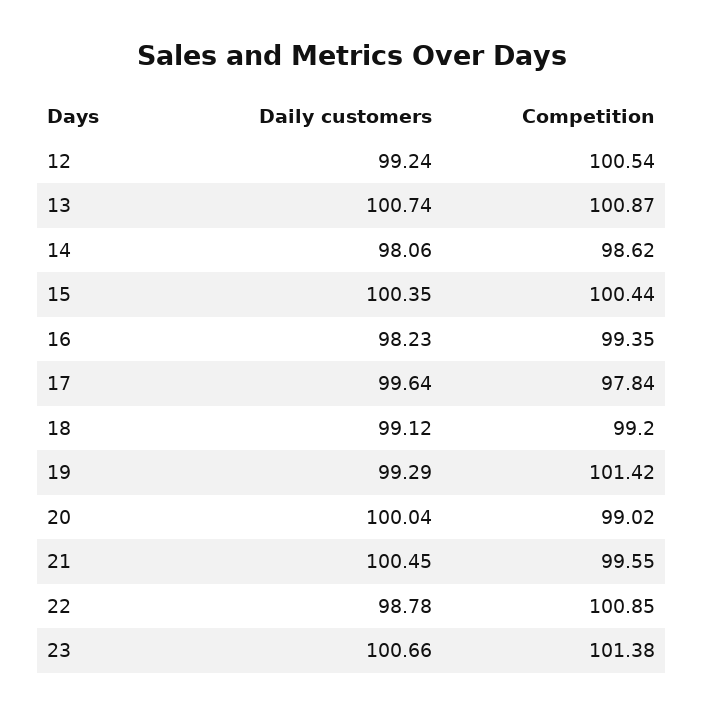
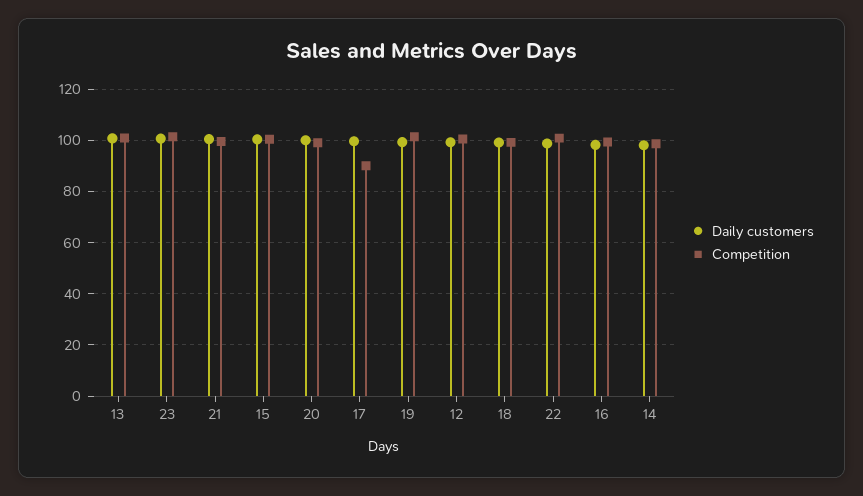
  {
    "Daily customers": {
      "12": 99.24,
      "13": 100.74,
      "14": 98.06,
      "15": 100.35,
      "16": 98.23,
      "17": 99.64,
      "18": 99.12,
      "19": 99.29,
      "20": 100.04,
      "21": 100.45,
      "22": 98.78,
      "23": 100.66
    },
    "Competition": {
      "12": 100.54,
      "13": 100.87,
      "14": 98.62,
      "15": 100.44,
      "16": 99.35,
-     "17": 97.84,
+     "17": 90,
      "18": 99.2,
      "19": 101.42,
      "20": 99.02,
      "21": 99.55,
      "22": 100.85,
      "23": 101.38
    }
  }

